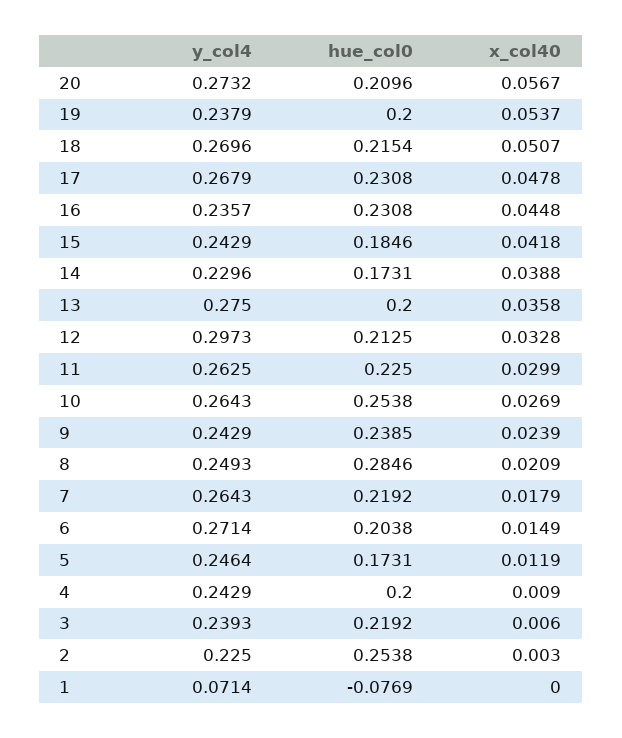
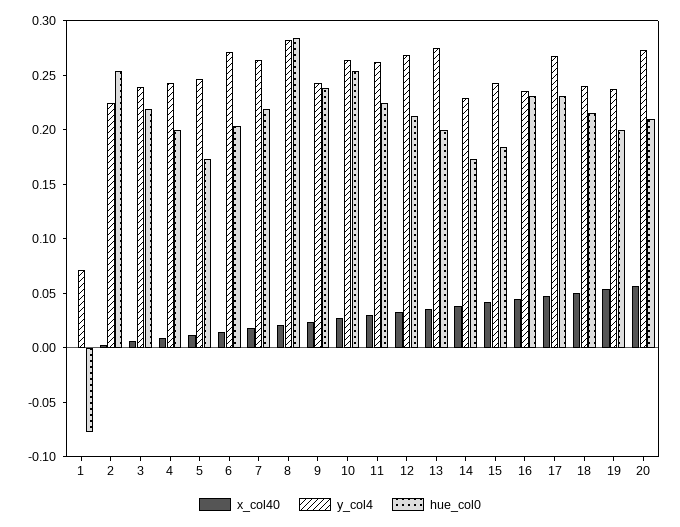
  {
    "y_col4": {
      "20": 0.2732,
      "19": 0.2379,
-     "18": 0.2696,
+     "18": 0.24,
      "17": 0.2679,
      "16": 0.2357,
      "15": 0.2429,
      "14": 0.2296,
      "13": 0.275,
-     "12": 0.2973,
+     "12": 0.27,
      "11": 0.2625,
      "10": 0.2643,
      "9": 0.2429,
-     "8": 0.2493,
+     "8": 0.28,
      "7": 0.2643,
      "6": 0.2714,
      "5": 0.2464,
      "4": 0.2429,
      "3": 0.2393,
      "2": 0.225,
      "1": 0.0714
    },
    "hue_col0": {
      "20": 0.2096,
      "19": 0.2,
      "18": 0.2154,
      "17": 0.2308,
      "16": 0.2308,
      "15": 0.1846,
      "14": 0.1731,
      "13": 0.2,
      "12": 0.2125,
      "11": 0.225,
      "10": 0.2538,
      "9": 0.2385,
      "8": 0.2846,
      "7": 0.2192,
      "6": 0.2038,
      "5": 0.1731,
      "4": 0.2,
      "3": 0.2192,
      "2": 0.2538,
      "1": -0.0769
    },
    "x_col40": {
      "20": 0.0567,
      "19": 0.0537,
      "18": 0.0507,
      "17": 0.0478,
      "16": 0.0448,
      "15": 0.0418,
      "14": 0.0388,
      "13": 0.0358,
      "12": 0.0328,
      "11": 0.0299,
      "10": 0.0269,
      "9": 0.0239,
      "8": 0.0209,
      "7": 0.0179,
      "6": 0.0149,
      "5": 0.0119,
      "4": 0.009,
      "3": 0.006,
      "2": 0.003,
      "1": 0
    }
  }

